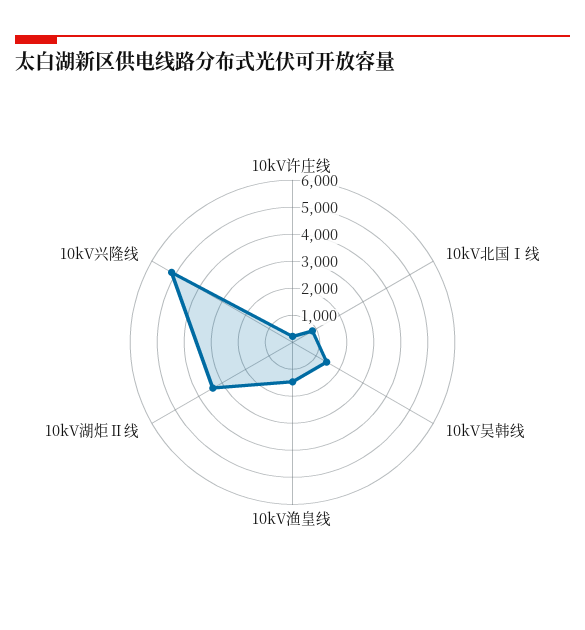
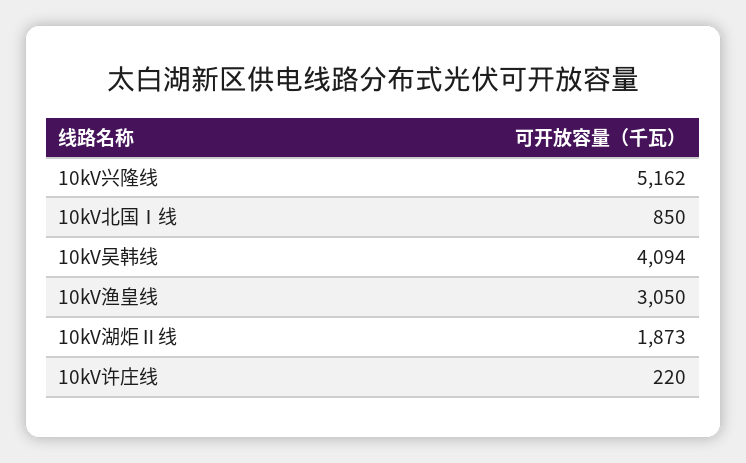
  {
    "10kV许庄线": 220,
    "10kV北国Ⅰ线": 850,
-   "10kV吴韩线": 1500,
+   "10kV吴韩线": 4094,
-   "10kV渔皇线": 1500,
+   "10kV渔皇线": 3050,
-   "10kV湖炬Ⅱ线": 3500,
+   "10kV湖炬Ⅱ线": 1873,
    "10kV兴隆线": 5162
  }

